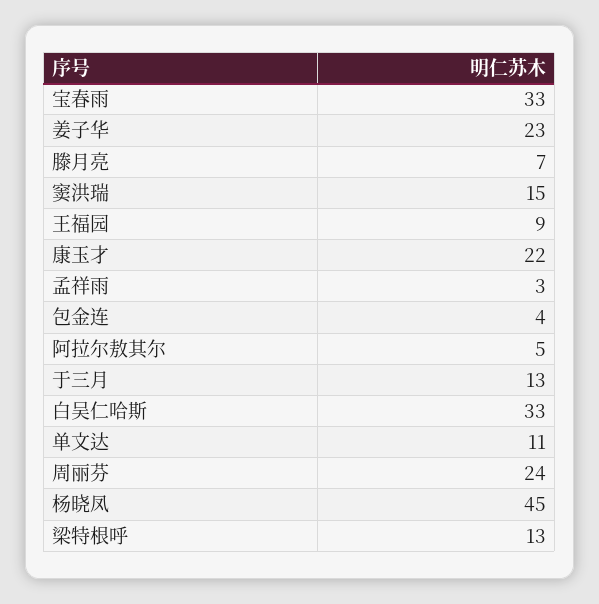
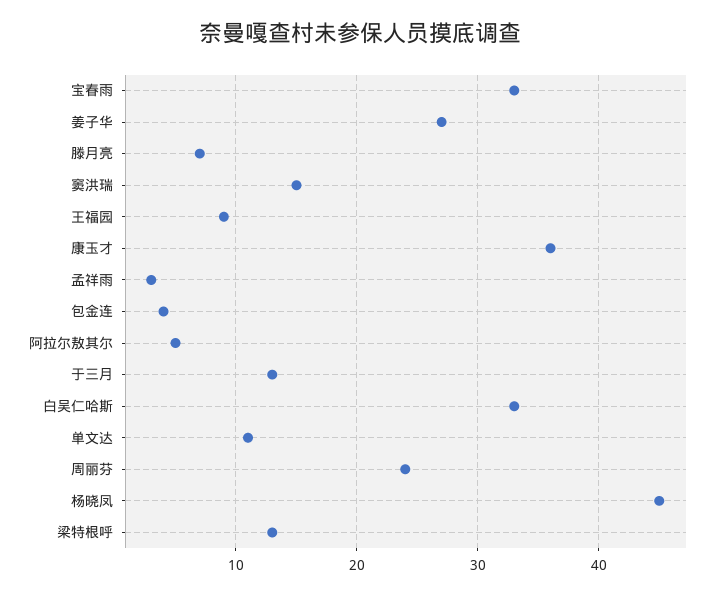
  {
    "宝春雨": 33,
-   "姜子华": 23,
+   "姜子华": 27,
    "滕月亮": 7,
    "窦洪瑞": 15,
    "王福园": 9,
-   "康玉才": 22,
+   "康玉才": 36,
    "孟祥雨": 3,
    "包金连": 4,
    "阿拉尔敖其尔": 5,
    "于三月": 13,
    "白吴仁哈斯": 33,
    "单文达": 11,
    "周丽芬": 24,
    "杨晓凤": 45,
    "梁特根呼": 13
  }

